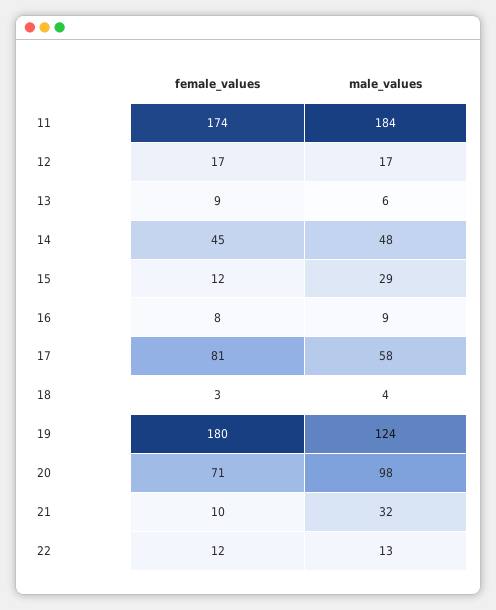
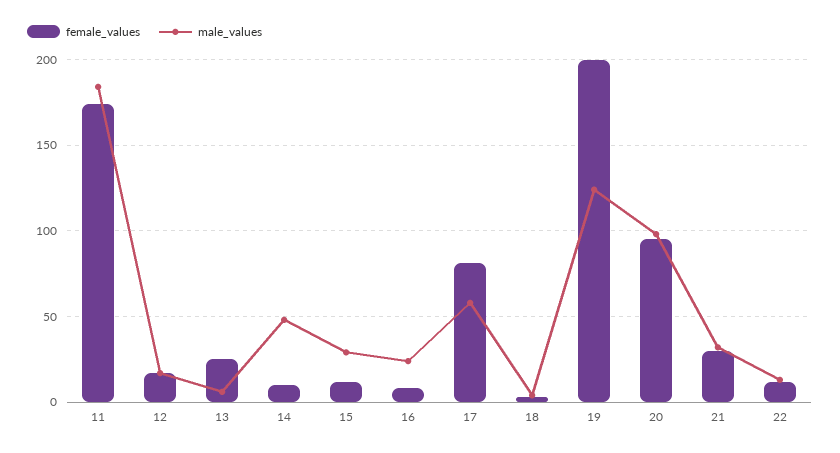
  {
    "female_values": {
      "11": 174,
      "12": 17,
-     "13": 9,
+     "13": 25,
-     "14": 45,
+     "14": 10,
      "15": 12,
      "16": 8,
      "17": 81,
      "18": 3,
-     "19": 180,
+     "19": 200,
-     "20": 71,
+     "20": 95,
-     "21": 10,
+     "21": 30,
      "22": 12
    },
    "male_values": {
      "11": 184,
      "12": 17,
      "13": 6,
      "14": 48,
      "15": 29,
-     "16": 9,
+     "16": 25,
      "17": 58,
      "18": 4,
      "19": 124,
      "20": 98,
      "21": 32,
      "22": 13
    }
  }

